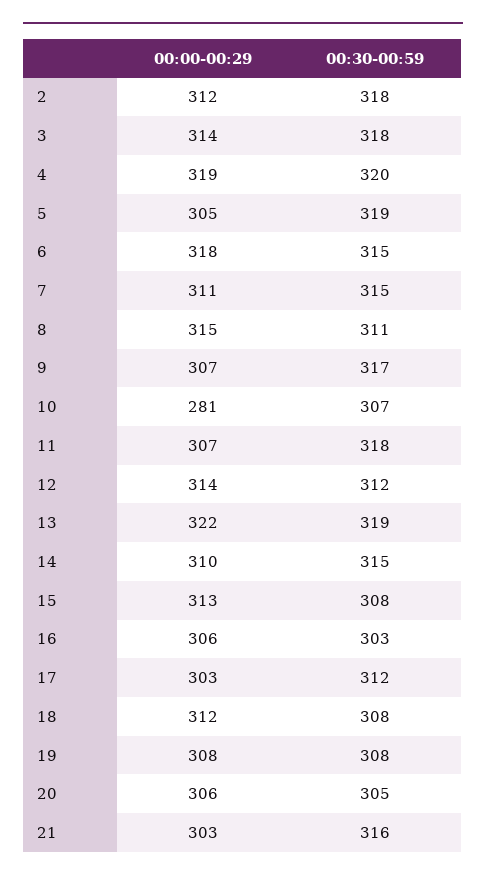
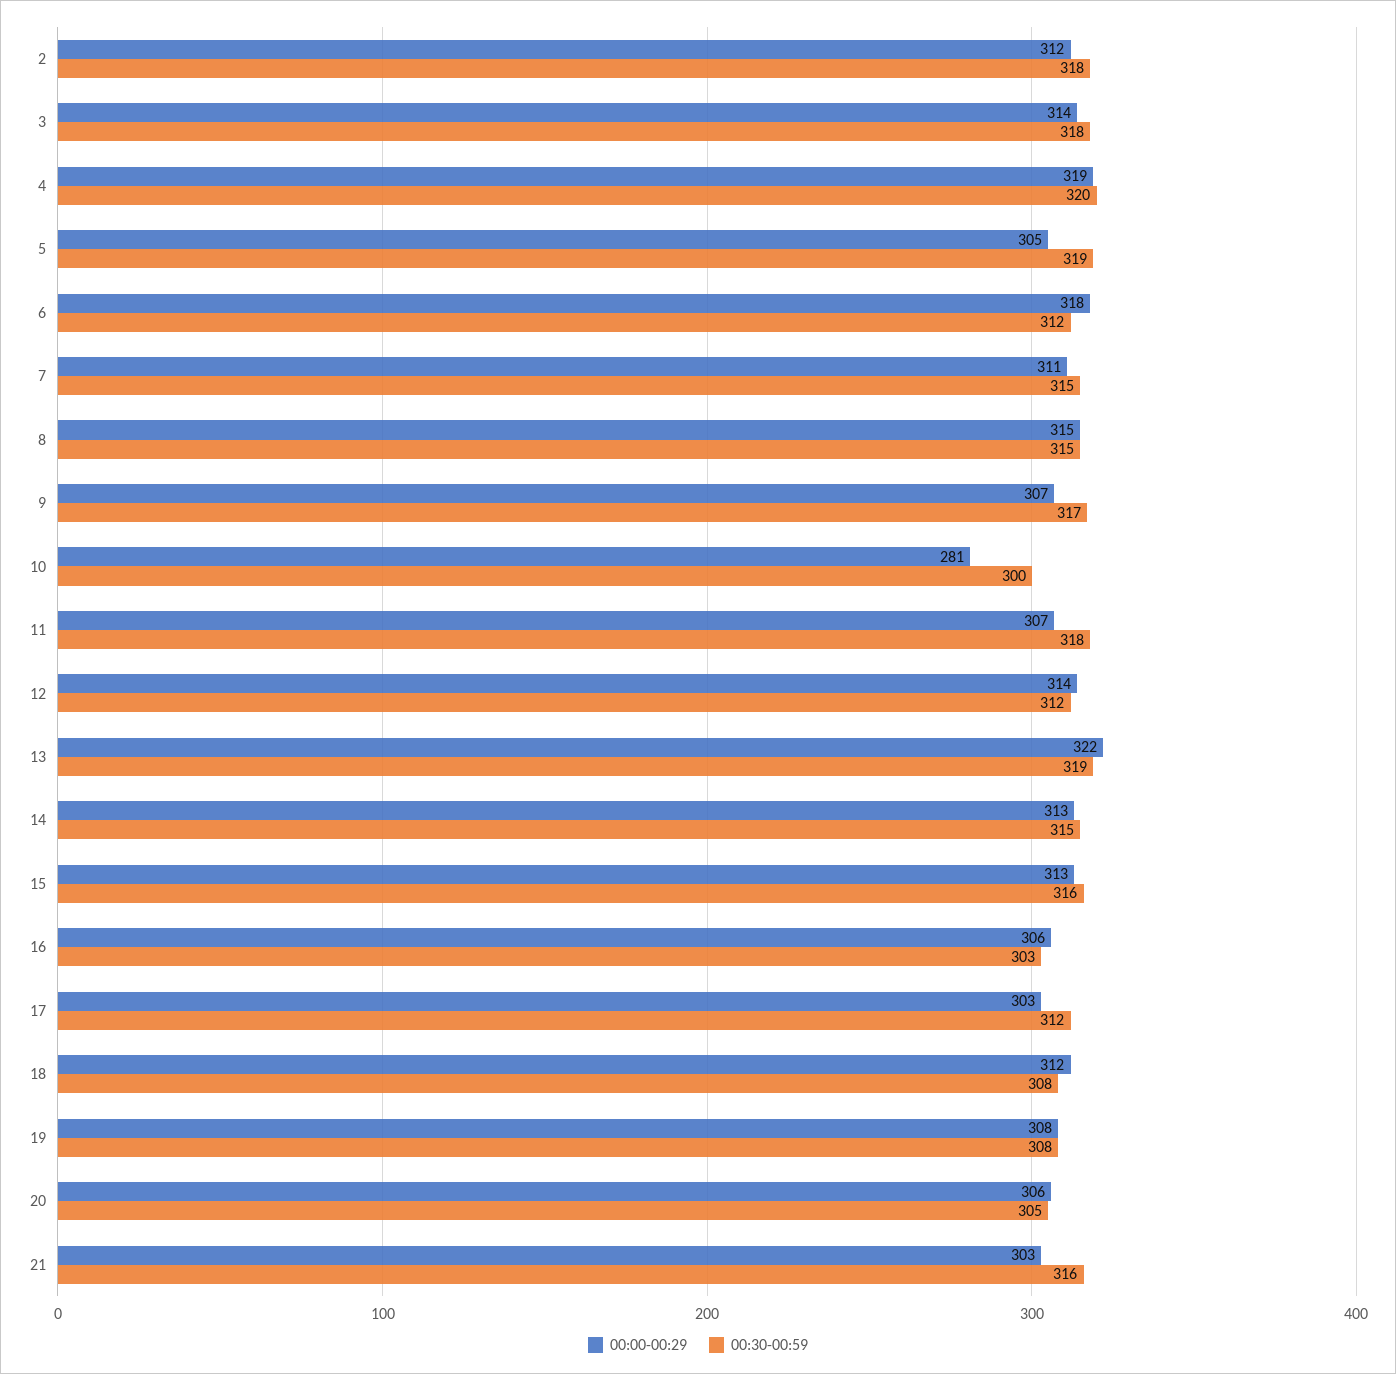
  {
    "00:00-00:29": {
      "2": 312,
      "3": 314,
      "4": 319,
      "5": 305,
      "6": 318,
      "7": 311,
      "8": 315,
      "9": 307,
      "10": 281,
      "11": 307,
      "12": 314,
      "13": 322,
-     "14": 310,
+     "14": 313,
      "15": 313,
      "16": 306,
      "17": 303,
      "18": 312,
      "19": 308,
      "20": 306,
      "21": 303
    },
    "00:30-00:59": {
      "2": 318,
      "3": 318,
      "4": 320,
      "5": 319,
-     "6": 315,
+     "6": 312,
      "7": 315,
-     "8": 311,
+     "8": 315,
      "9": 317,
-     "10": 307,
+     "10": 300,
      "11": 318,
      "12": 312,
      "13": 319,
      "14": 315,
-     "15": 308,
+     "15": 316,
      "16": 303,
      "17": 312,
      "18": 308,
      "19": 308,
      "20": 305,
      "21": 316
    }
  }

